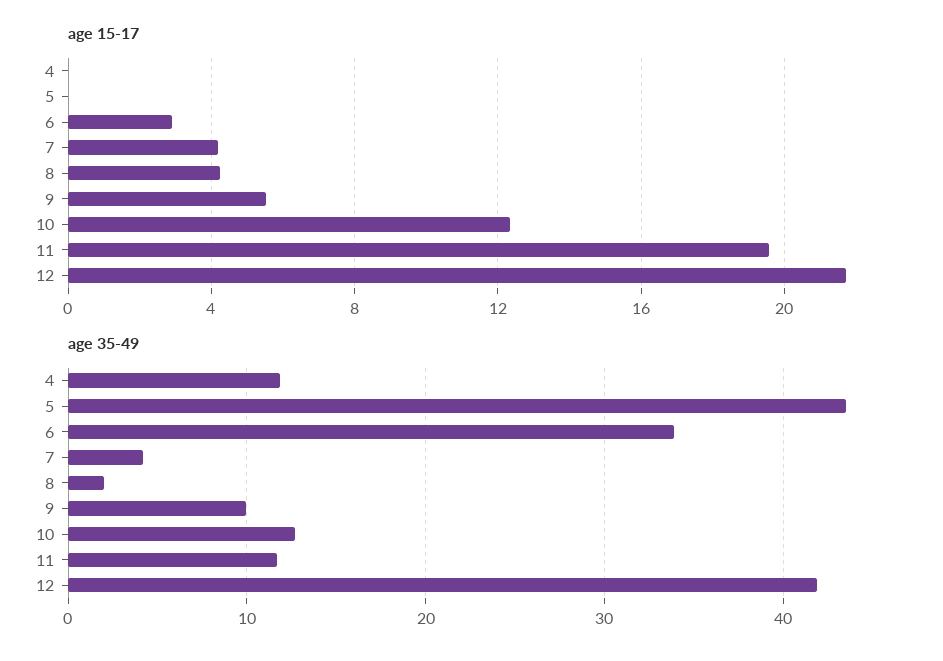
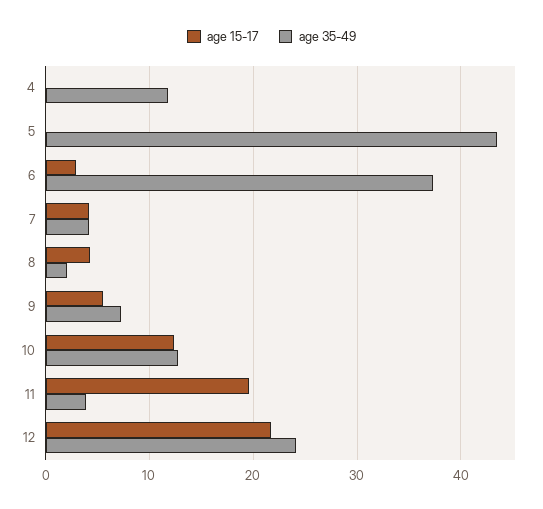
  {
    "age 15-17": {
      "4": 0,
      "5": 0,
      "6": 3,
      "7": 4,
      "8": 4,
      "9": 5.5,
      "10": 12.5,
      "11": 19.5,
      "12": 21.5
    },
    "age 35-49": {
      "4": 12,
      "5": 44,
-     "6": 34,
+     "6": 37,
      "7": 4,
      "8": 2,
-     "9": 10,
+     "9": 7,
      "10": 13,
-     "11": 12,
+     "11": 4,
-     "12": 42
+     "12": 24
    }
  }

